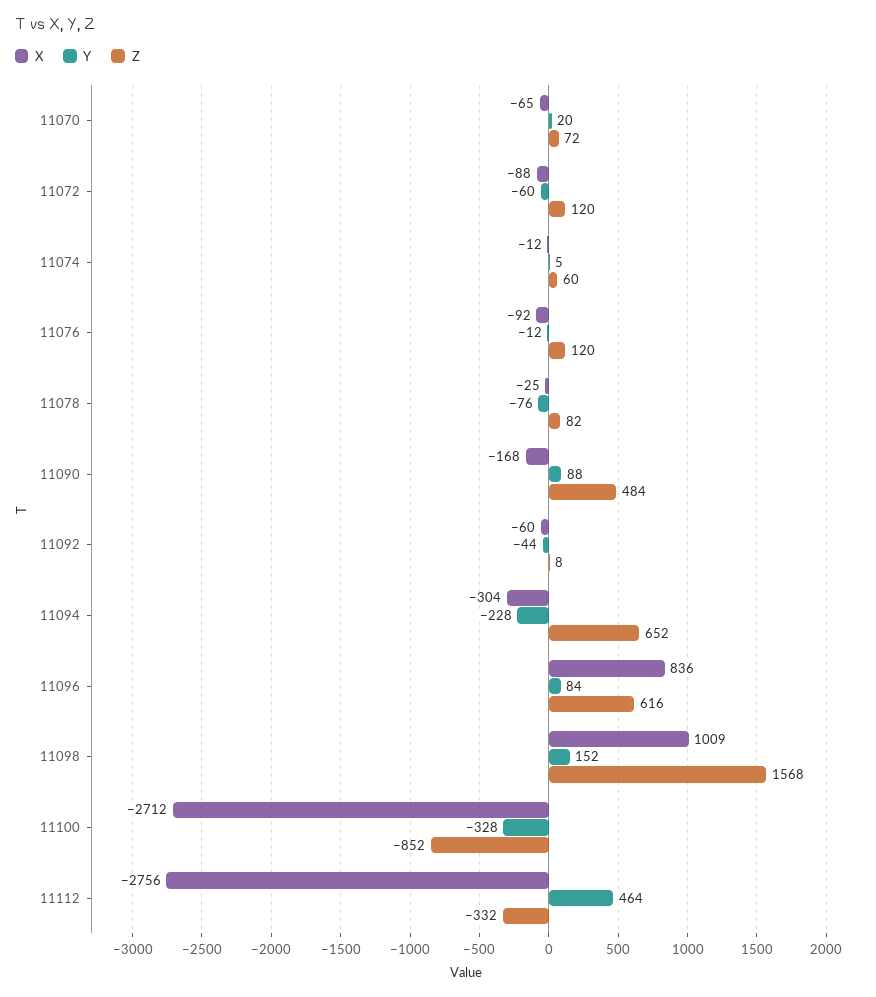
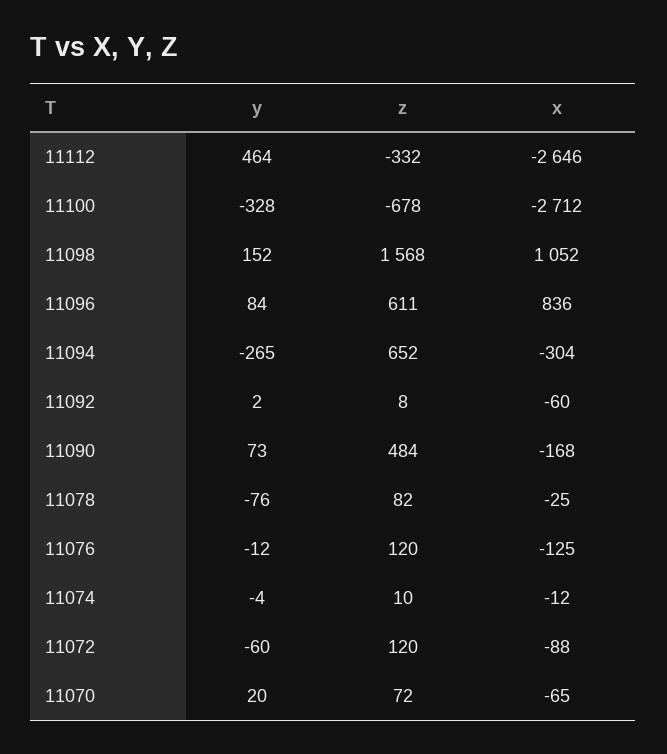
  {
    "X": {
      "11070": -65,
      "11072": -88,
      "11074": -12,
-     "11076": -92,
+     "11076": -125,
      "11078": -25,
      "11090": -168,
      "11092": -60,
      "11094": -304,
      "11096": 836,
-     "11098": 1009,
+     "11098": 1052,
      "11100": -2712,
-     "11112": -2756
+     "11112": -2646
    },
    "Y": {
      "11070": 20,
      "11072": -60,
-     "11074": 5,
+     "11074": -4,
      "11076": -12,
      "11078": -76,
-     "11090": 88,
+     "11090": 73,
-     "11092": -44,
+     "11092": 2,
-     "11094": -228,
+     "11094": -265,
      "11096": 84,
      "11098": 152,
      "11100": -328,
      "11112": 464
    },
    "Z": {
      "11070": 72,
      "11072": 120,
-     "11074": 60,
+     "11074": 10,
      "11076": 120,
      "11078": 82,
      "11090": 484,
      "11092": 8,
      "11094": 652,
-     "11096": 616,
+     "11096": 611,
      "11098": 1568,
-     "11100": -852,
+     "11100": -678,
      "11112": -332
    }
  }

